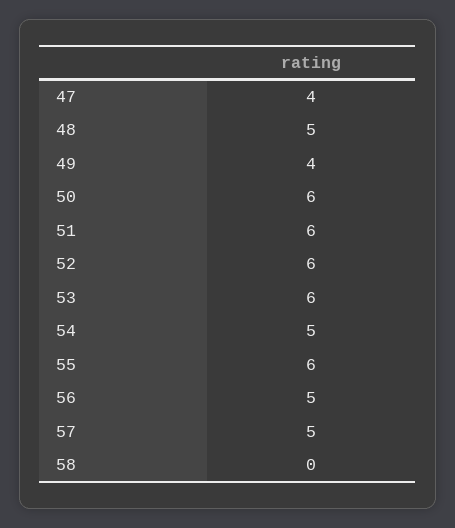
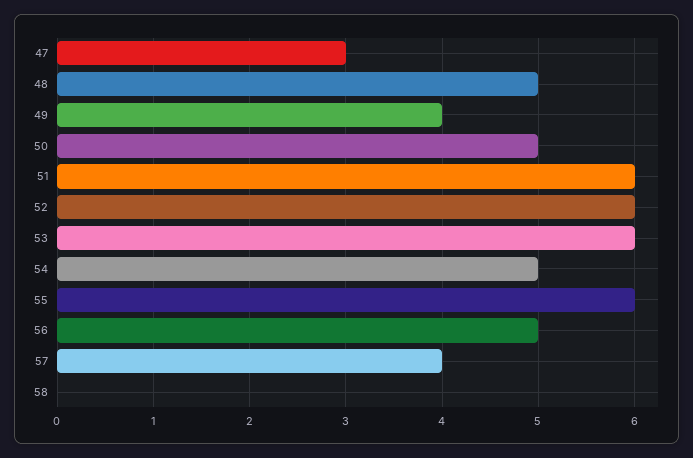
  {
-   "47": 4,
+   "47": 3,
    "48": 5,
    "49": 4,
-   "50": 6,
+   "50": 5,
    "51": 6,
    "52": 6,
    "53": 6,
    "54": 5,
    "55": 6,
    "56": 5,
-   "57": 5,
+   "57": 4,
    "58": 0
  }

